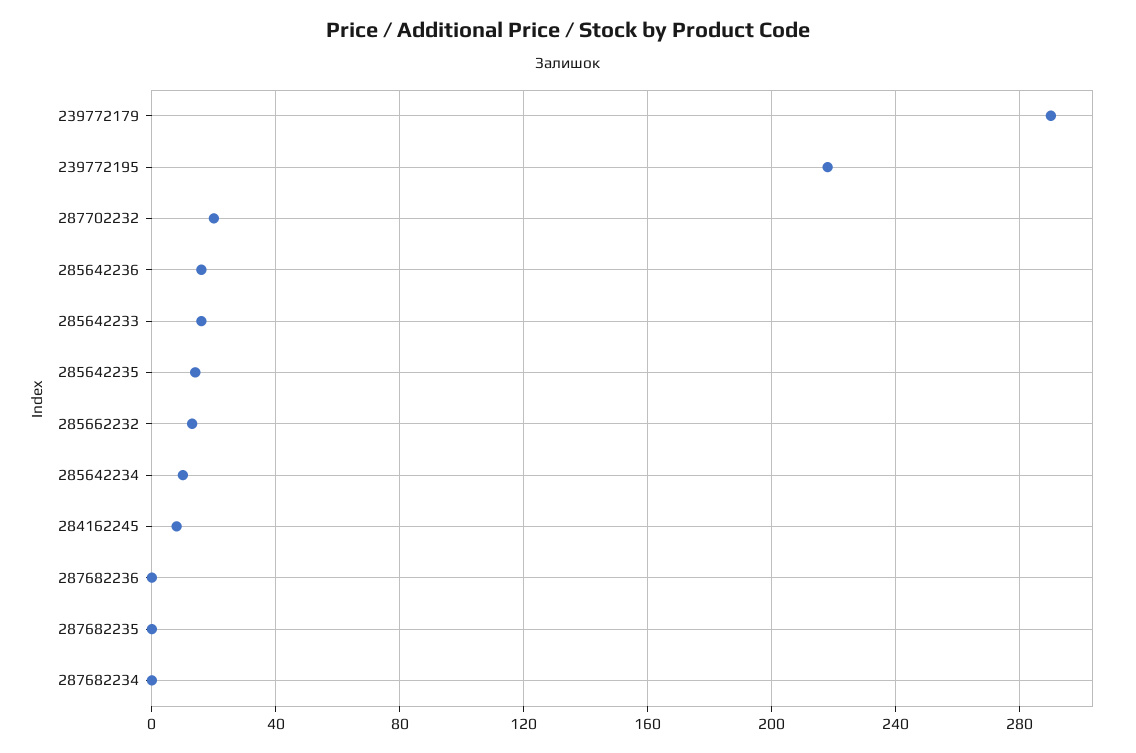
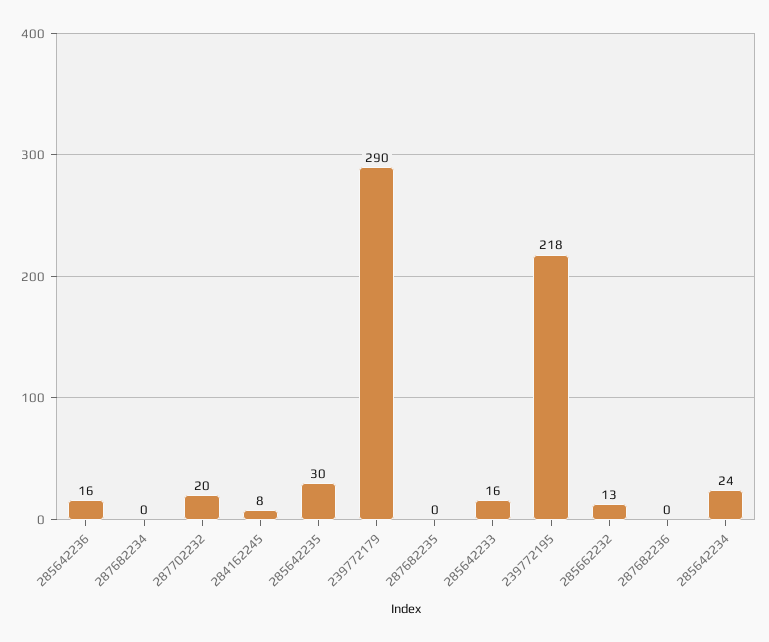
  {
    "239772179": 290,
    "239772195": 218,
    "287702232": 20,
    "285642236": 16,
    "285642233": 16,
-   "285642235": 15,
+   "285642235": 30,
    "285662232": 13,
-   "285642234": 10,
+   "285642234": 24,
    "284162245": 8,
    "287682236": 0,
    "287682235": 0,
    "287682234": 0
  }

